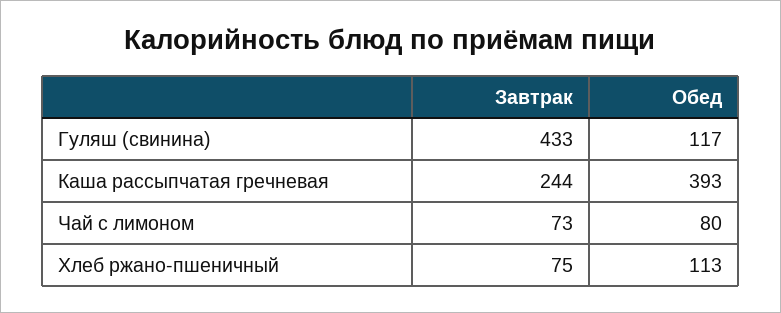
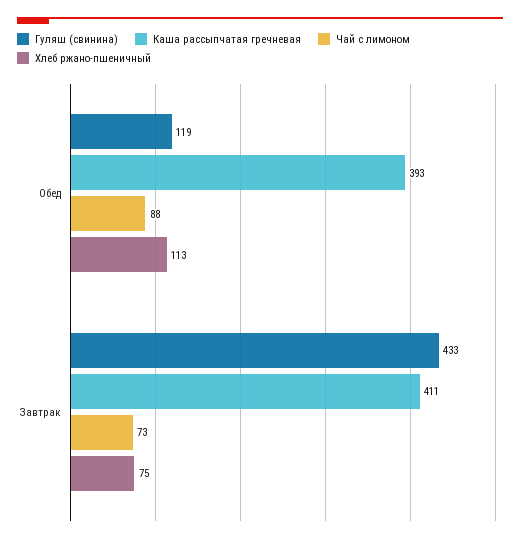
  {
    "Гуляш (свинина)": {
      "Завтрак": 433,
-     "Обед": 117
+     "Обед": 119
    },
    "Каша рассыпчатая гречневая": {
-     "Завтрак": 244,
+     "Завтрак": 411,
      "Обед": 393
    },
    "Чай с лимоном": {
      "Завтрак": 73,
-     "Обед": 80
+     "Обед": 88
    },
    "Хлеб ржано-пшеничный": {
      "Завтрак": 75,
      "Обед": 113
    }
  }

